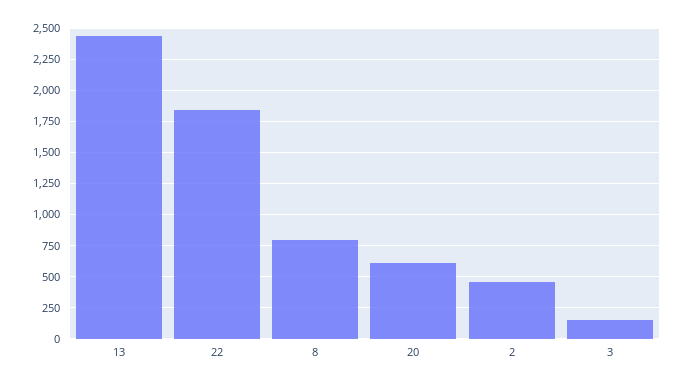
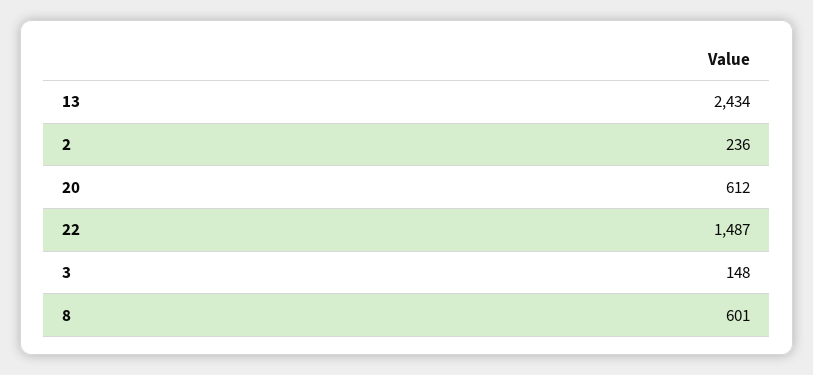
  {
    "13": 2434,
-   "22": 1850,
+   "22": 1487,
-   "8": 800,
+   "8": 601,
    "20": 612,
-   "2": 450,
+   "2": 236,
    "3": 148
  }

